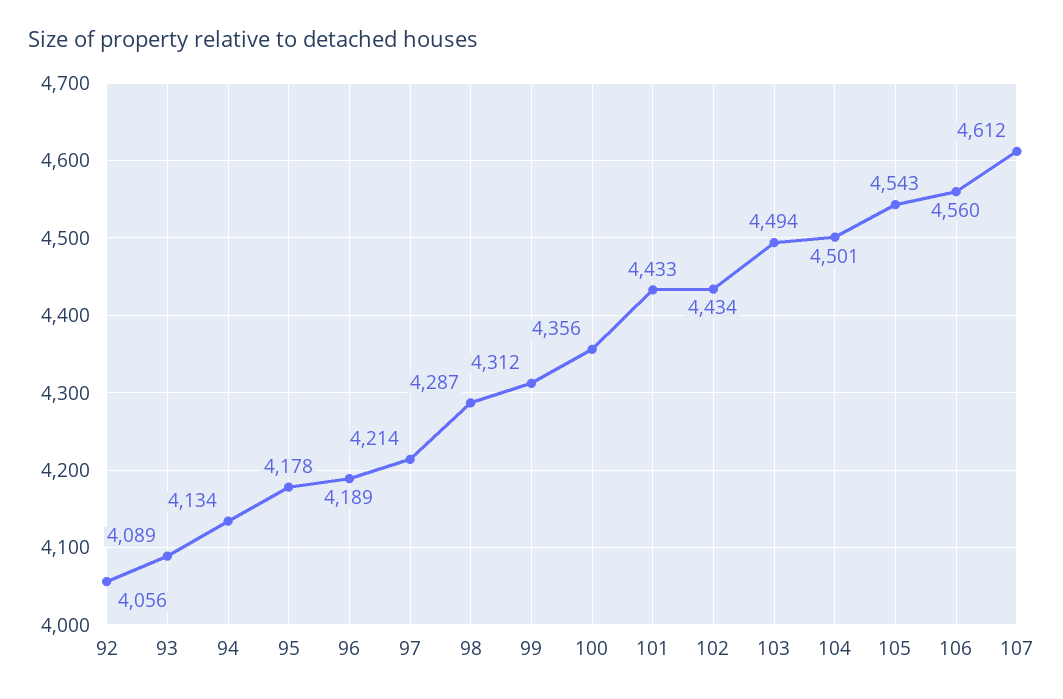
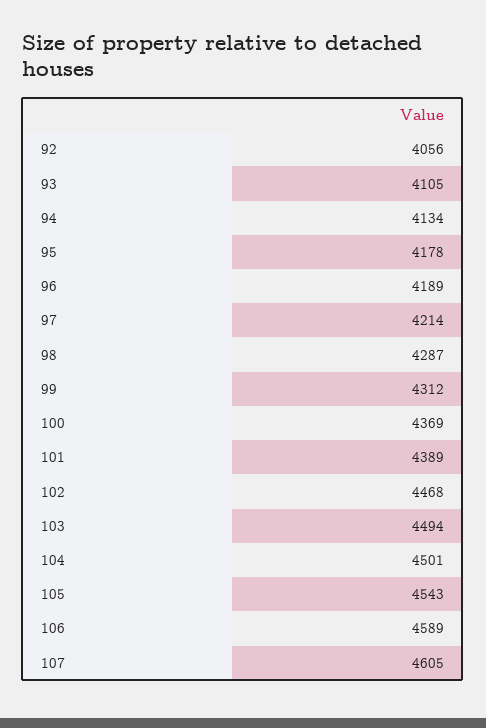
  {
    "92": 4056,
-   "93": 4089,
+   "93": 4105,
    "94": 4134,
    "95": 4178,
    "96": 4189,
    "97": 4214,
    "98": 4287,
    "99": 4312,
-   "100": 4356,
+   "100": 4369,
-   "101": 4433,
+   "101": 4389,
-   "102": 4434,
+   "102": 4468,
    "103": 4494,
    "104": 4501,
    "105": 4543,
-   "106": 4560,
+   "106": 4589,
-   "107": 4612
+   "107": 4605
  }

